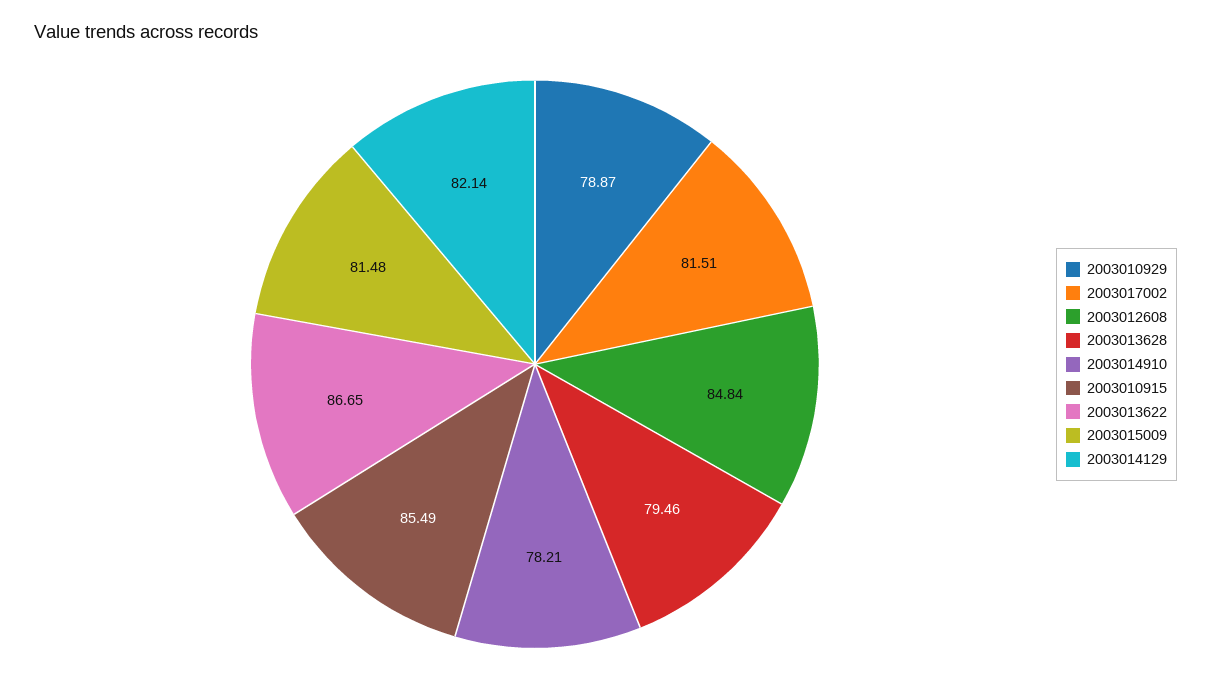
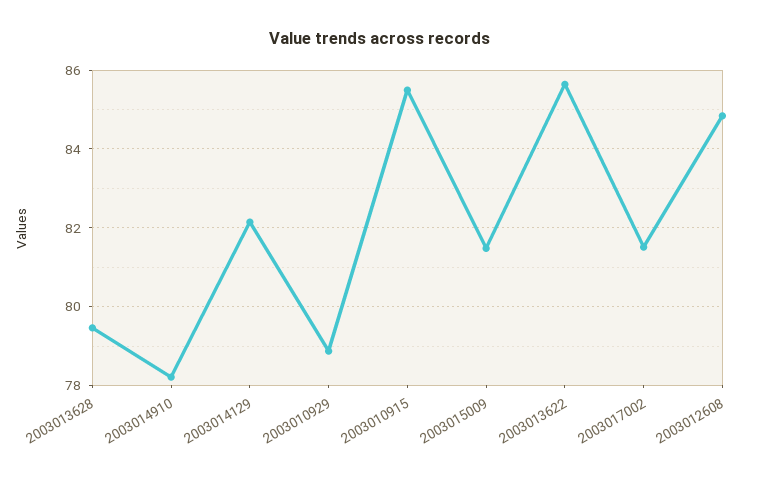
  {
    "2003010929": 78.87,
    "2003017002": 81.51,
    "2003012608": 84.84,
    "2003013628": 79.46,
    "2003014910": 78.21,
    "2003010915": 85.49,
-   "2003013622": 86.65,
+   "2003013622": 85.6,
    "2003015009": 81.48,
    "2003014129": 82.14
  }

